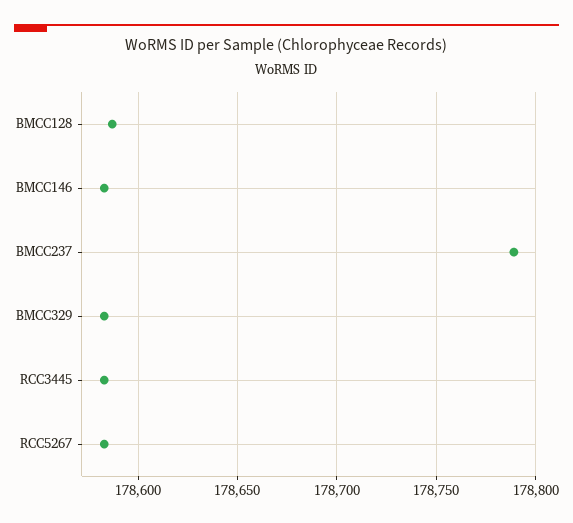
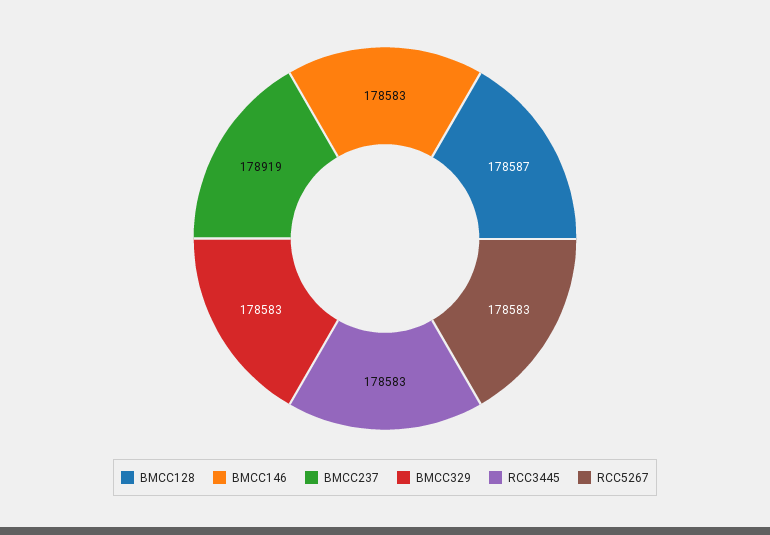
  {
    "BMCC128": 178587,
    "BMCC146": 178583,
-   "BMCC237": 178790,
+   "BMCC237": 178919,
    "BMCC329": 178583,
    "RCC3445": 178583,
    "RCC5267": 178583
  }

